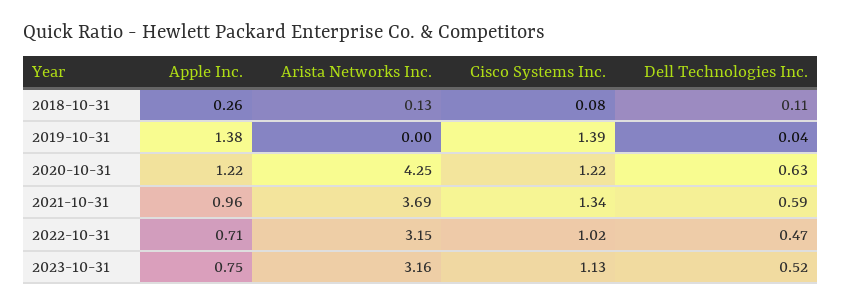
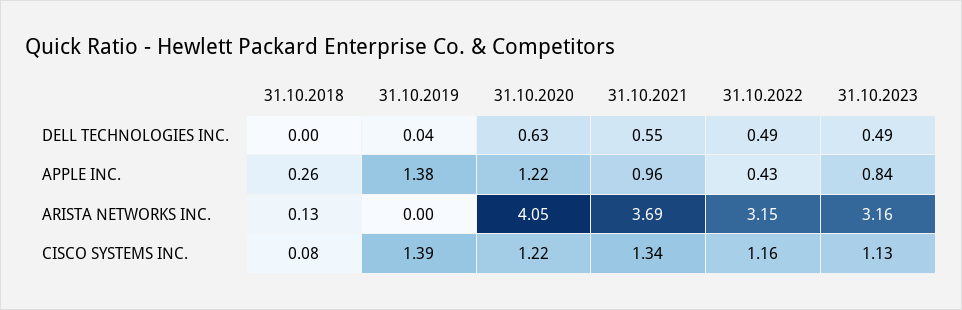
  {
    "Apple Inc.": {
      "2018-10-31": 0.26,
      "2019-10-31": 1.38,
      "2020-10-31": 1.22,
      "2021-10-31": 0.96,
-     "2022-10-31": 0.71,
+     "2022-10-31": 0.43,
-     "2023-10-31": 0.75
+     "2023-10-31": 0.84
    },
    "Arista Networks Inc.": {
      "2018-10-31": 0.13,
      "2019-10-31": 0,
-     "2020-10-31": 4.25,
+     "2020-10-31": 4.05,
      "2021-10-31": 3.69,
      "2022-10-31": 3.15,
      "2023-10-31": 3.16
    },
    "Cisco Systems Inc.": {
      "2018-10-31": 0.08,
      "2019-10-31": 1.39,
      "2020-10-31": 1.22,
      "2021-10-31": 1.34,
-     "2022-10-31": 1.02,
+     "2022-10-31": 1.16,
      "2023-10-31": 1.13
    },
    "Dell Technologies Inc.": {
-     "2018-10-31": 0.11,
+     "2018-10-31": 0,
      "2019-10-31": 0.04,
      "2020-10-31": 0.63,
-     "2021-10-31": 0.59,
+     "2021-10-31": 0.55,
-     "2022-10-31": 0.47,
+     "2022-10-31": 0.49,
-     "2023-10-31": 0.52
+     "2023-10-31": 0.49
    }
  }

